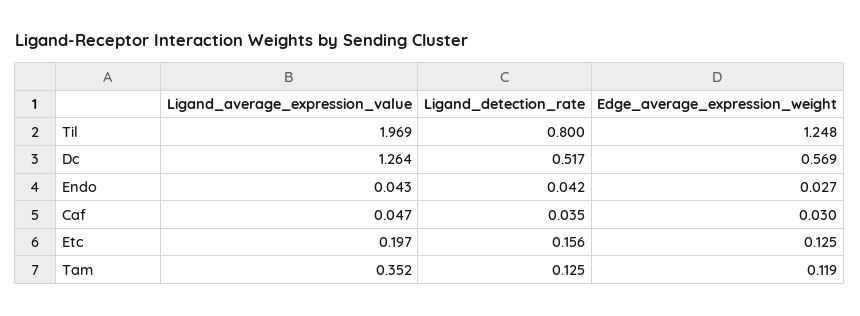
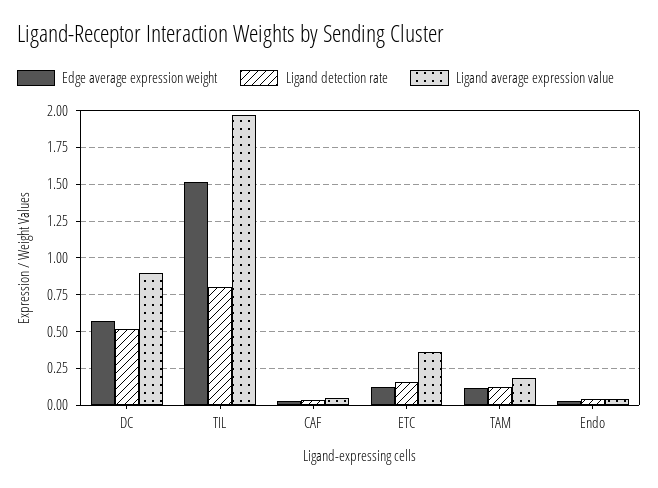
  {
    "Ligand_average_expression_value": {
      "Til": 1.969,
-     "Dc": 1.264,
+     "Dc": 0.9,
      "Endo": 0.043,
      "Caf": 0.047,
-     "Etc": 0.197,
+     "Etc": 0.35,
-     "Tam": 0.352
+     "Tam": 0.2
    },
    "Ligand_detection_rate": {
      "Til": 0.8,
      "Dc": 0.517,
      "Endo": 0.042,
      "Caf": 0.035,
      "Etc": 0.156,
      "Tam": 0.125
    },
    "Edge_average_expression_weight": {
-     "Til": 1.248,
+     "Til": 1.5,
      "Dc": 0.569,
      "Endo": 0.027,
      "Caf": 0.03,
      "Etc": 0.125,
      "Tam": 0.119
    }
  }

